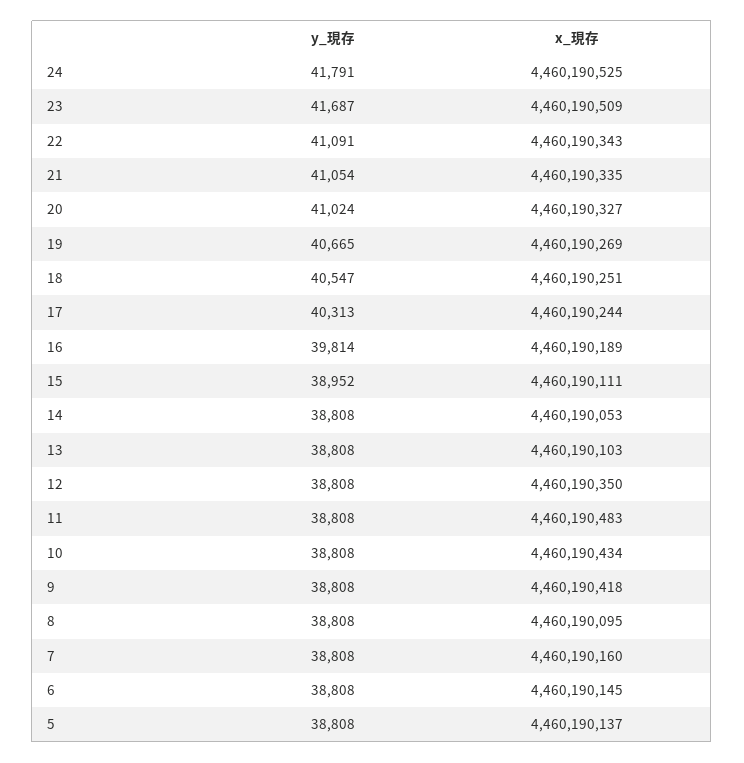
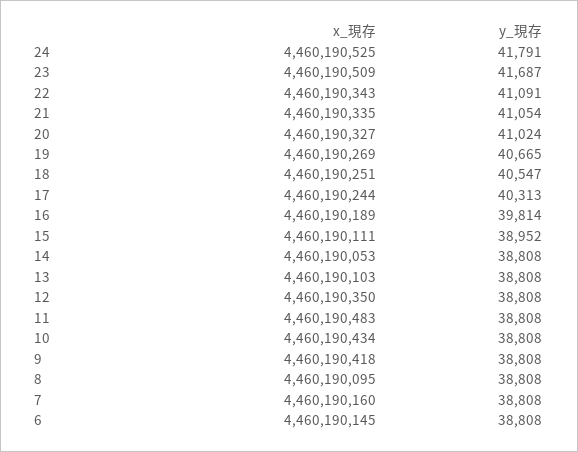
  {
    "y_現存": {
      "24": 41791,
      "23": 41687,
      "22": 41091,
      "21": 41054,
      "20": 41024,
      "19": 40665,
      "18": 40547,
      "17": 40313,
      "16": 39814,
      "15": 38952,
      "14": 38808,
      "13": 38808,
      "12": 38808,
      "11": 38808,
      "10": 38808,
      "9": 38808,
      "8": 38808,
      "7": 38808,
-     "6": 38808,
+     "6": 38808
-     "5": 38808
    },
    "x_現存": {
      "24": 4460190525,
      "23": 4460190509,
      "22": 4460190343,
      "21": 4460190335,
      "20": 4460190327,
      "19": 4460190269,
      "18": 4460190251,
      "17": 4460190244,
      "16": 4460190189,
      "15": 4460190111,
      "14": 4460190053,
      "13": 4460190103,
      "12": 4460190350,
      "11": 4460190483,
      "10": 4460190434,
      "9": 4460190418,
      "8": 4460190095,
      "7": 4460190160,
-     "6": 4460190145,
+     "6": 4460190145
-     "5": 4460190137
    }
  }

